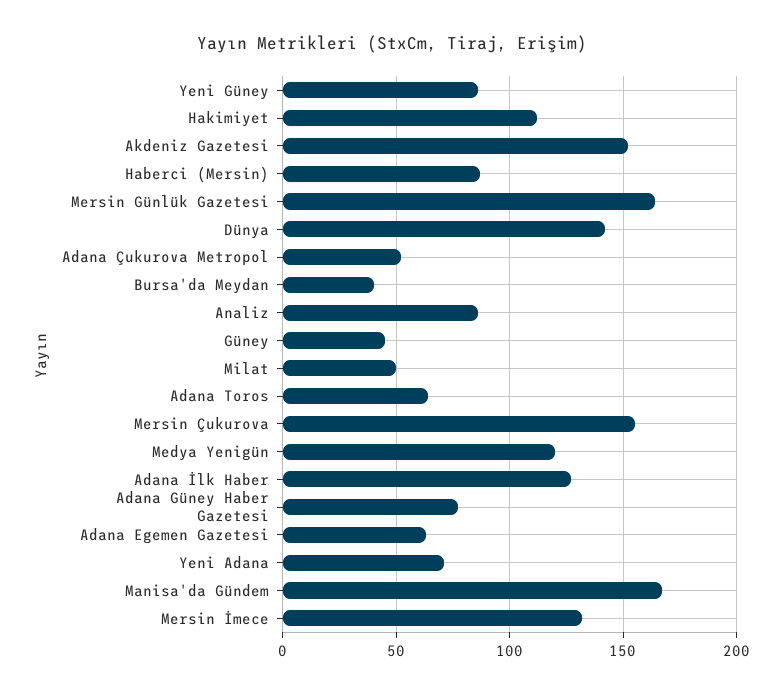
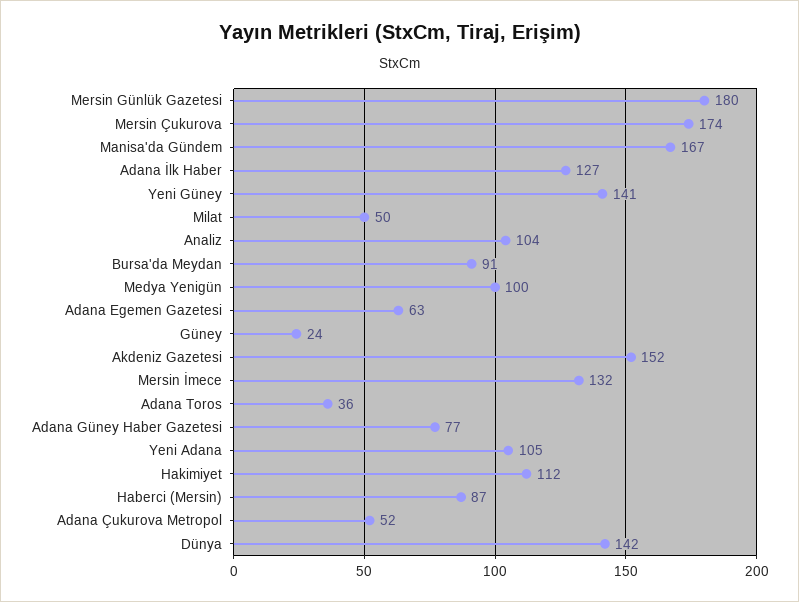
  {
-   "Yeni Güney": 85,
+   "Yeni Güney": 141,
    "Hakimiyet": 112,
    "Akdeniz Gazetesi": 152,
    "Haberci (Mersin)": 87,
-   "Mersin Günlük Gazetesi": 165,
+   "Mersin Günlük Gazetesi": 180,
    "Dünya": 142,
    "Adana Çukurova Metropol": 52,
-   "Bursa'da Meydan": 40,
+   "Bursa'da Meydan": 91,
-   "Analiz": 85,
+   "Analiz": 104,
-   "Güney": 45,
+   "Güney": 24,
    "Milat": 50,
-   "Adana Toros": 65,
+   "Adana Toros": 36,
-   "Mersin Çukurova": 155,
+   "Mersin Çukurova": 174,
-   "Medya Yenigün": 120,
+   "Medya Yenigün": 100,
    "Adana İlk Haber": 127,
    "Adana Güney Haber Gazetesi": 77,
    "Adana Egemen Gazetesi": 63,
-   "Yeni Adana": 70,
+   "Yeni Adana": 105,
    "Manisa'da Gündem": 167,
    "Mersin İmece": 132
  }

